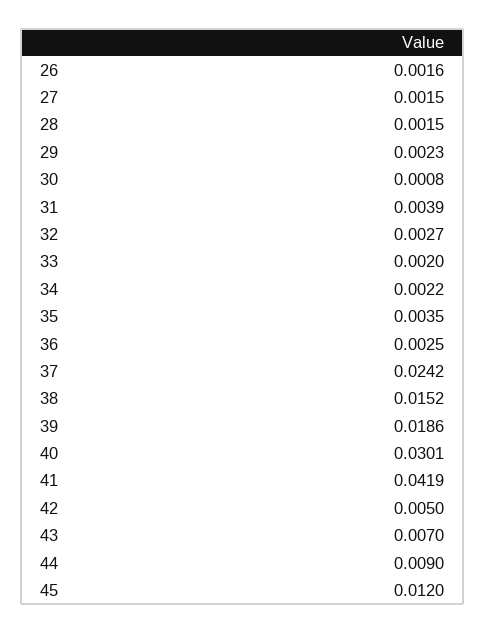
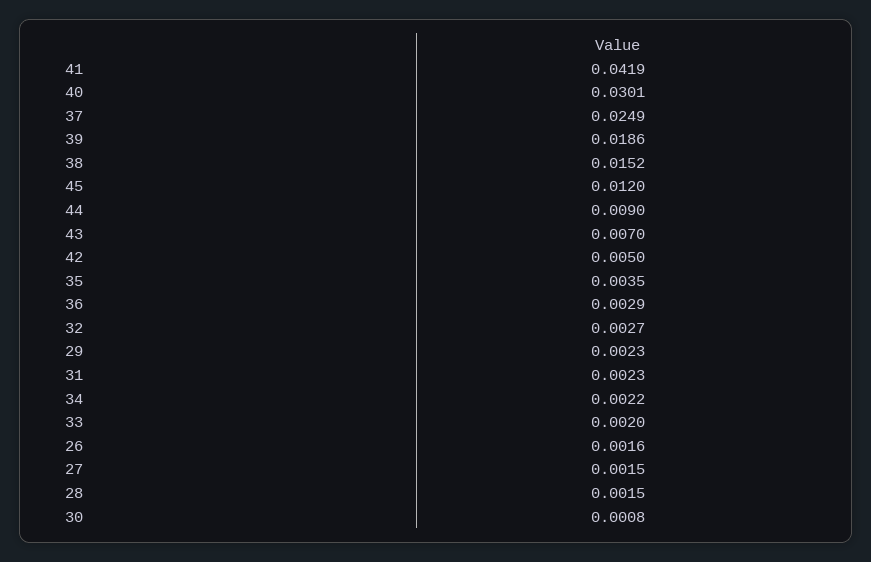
  {
    "26": 0.0016,
    "27": 0.0015,
    "28": 0.0015,
    "29": 0.0023,
    "30": 0.0008,
-   "31": 0.0039,
+   "31": 0.0023,
    "32": 0.0027,
    "33": 0.002,
    "34": 0.0022,
    "35": 0.0035,
-   "36": 0.0025,
+   "36": 0.0029,
-   "37": 0.0242,
+   "37": 0.0249,
    "38": 0.0152,
    "39": 0.0186,
    "40": 0.0301,
    "41": 0.0419,
    "42": 0.005,
    "43": 0.007,
    "44": 0.009,
    "45": 0.012
  }

